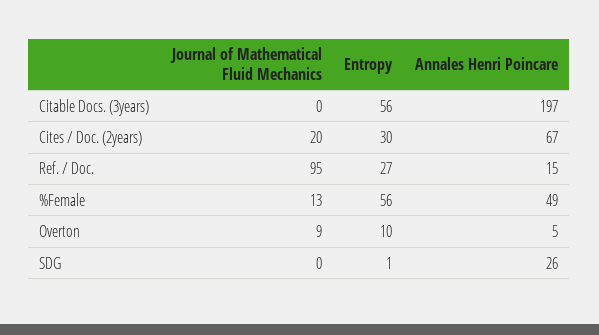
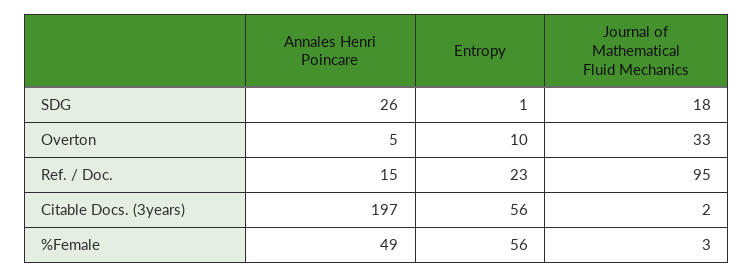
  {
    "Journal of Mathematical Fluid Mechanics": {
-     "Citable Docs. (3years)": 0,
+     "Citable Docs. (3years)": 2,
-     "Cites / Doc. (2years)": 20,
      "Ref. / Doc.": 95,
-     "%Female": 13,
+     "%Female": 3,
-     "Overton": 9,
+     "Overton": 33,
-     "SDG": 0
+     "SDG": 18
    },
    "Entropy": {
      "Citable Docs. (3years)": 56,
-     "Cites / Doc. (2years)": 30,
-     "Ref. / Doc.": 27,
+     "Ref. / Doc.": 23,
      "%Female": 56,
      "Overton": 10,
      "SDG": 1
    },
    "Annales Henri Poincare": {
      "Citable Docs. (3years)": 197,
-     "Cites / Doc. (2years)": 67,
      "Ref. / Doc.": 15,
      "%Female": 49,
      "Overton": 5,
      "SDG": 26
    }
  }

